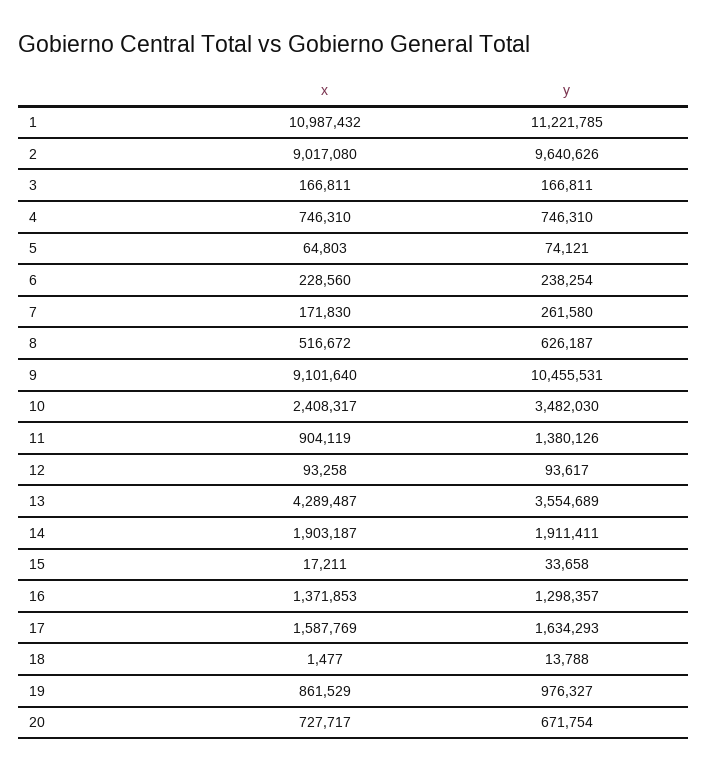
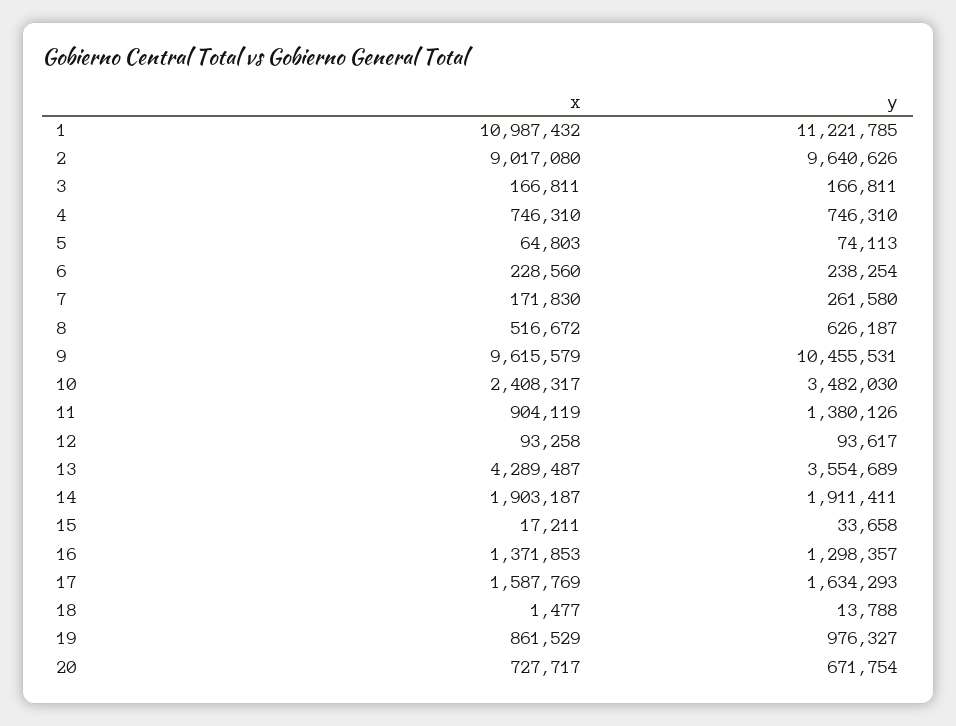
  {
    "x": {
      "1": 10987432,
      "2": 9017080,
      "3": 166811,
      "4": 746310,
      "5": 64803,
      "6": 228560,
      "7": 171830,
      "8": 516672,
-     "9": 9101640,
+     "9": 9615579,
      "10": 2408317,
      "11": 904119,
      "12": 93258,
      "13": 4289487,
      "14": 1903187,
      "15": 17211,
      "16": 1371853,
      "17": 1587769,
      "18": 1477,
      "19": 861529,
      "20": 727717
    },
    "y": {
      "1": 11221785,
      "2": 9640626,
      "3": 166811,
      "4": 746310,
-     "5": 74121,
+     "5": 74113,
      "6": 238254,
      "7": 261580,
      "8": 626187,
      "9": 10455531,
      "10": 3482030,
      "11": 1380126,
      "12": 93617,
      "13": 3554689,
      "14": 1911411,
      "15": 33658,
      "16": 1298357,
      "17": 1634293,
      "18": 13788,
      "19": 976327,
      "20": 671754
    }
  }

